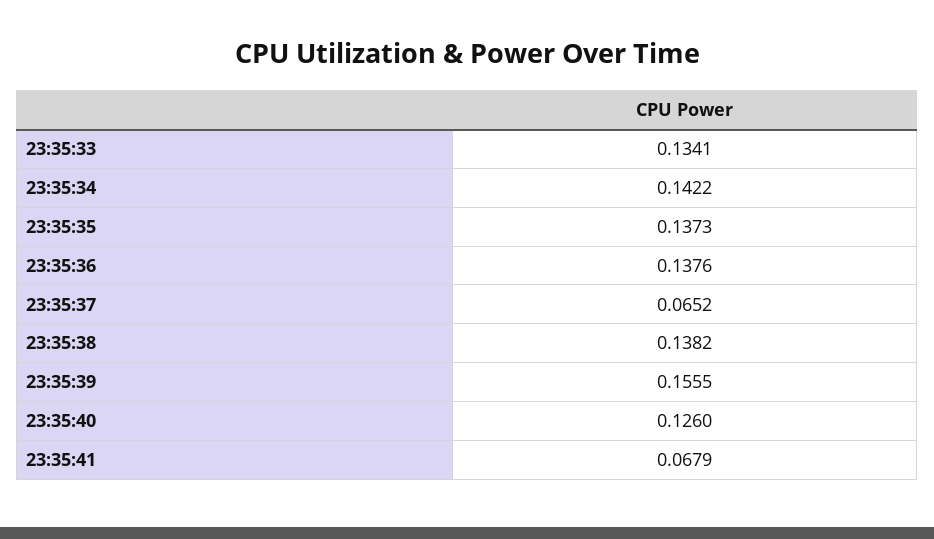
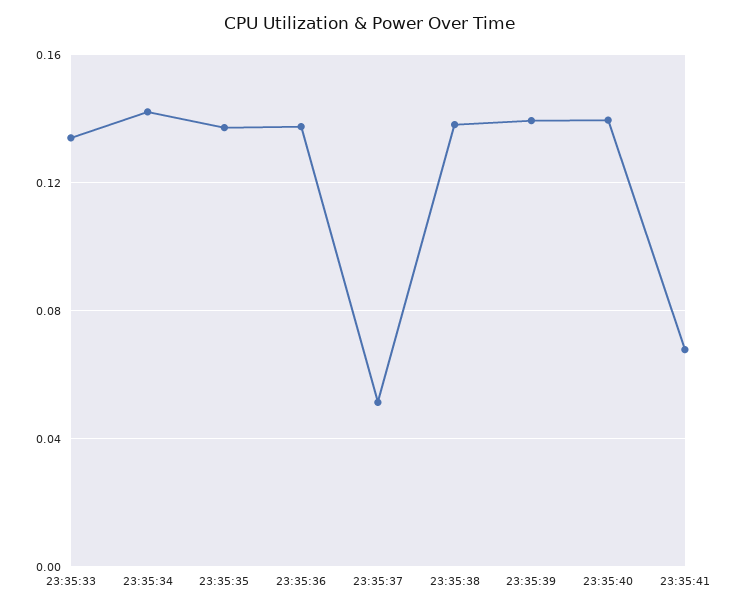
  {
    "23:35:33": 0.1341,
    "23:35:34": 0.1422,
    "23:35:35": 0.1373,
    "23:35:36": 0.1376,
-   "23:35:37": 0.0652,
+   "23:35:37": 0.05,
    "23:35:38": 0.1382,
-   "23:35:39": 0.1555,
+   "23:35:39": 0.14,
-   "23:35:40": 0.126,
+   "23:35:40": 0.14,
    "23:35:41": 0.0679
  }

